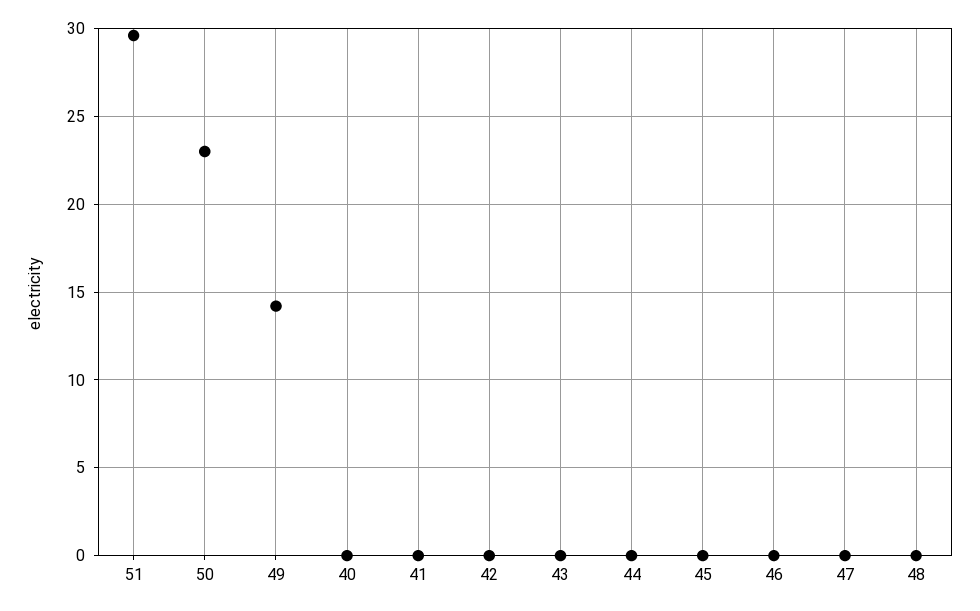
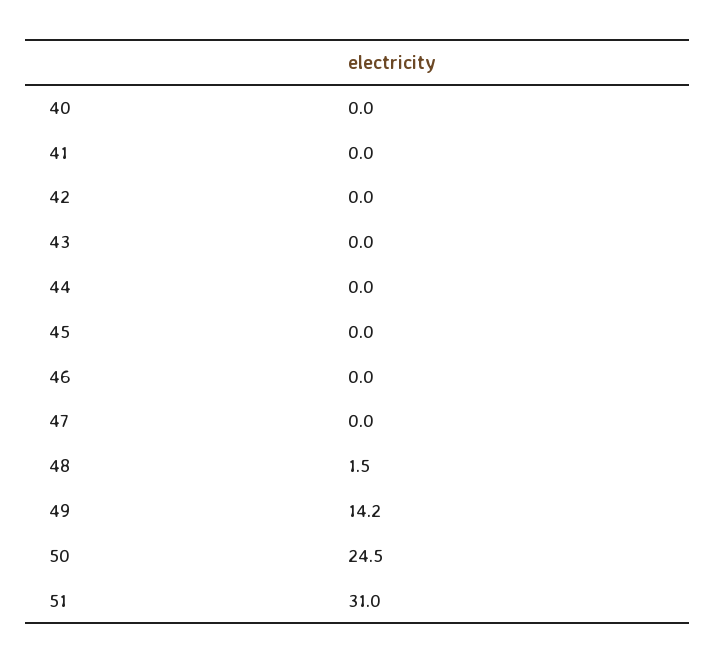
  {
-   "51": 29.5,
+   "51": 31,
-   "50": 23,
+   "50": 24.5,
    "49": 14.2,
    "40": 0,
    "41": 0,
    "42": 0,
    "43": 0,
    "44": 0,
    "45": 0,
    "46": 0,
    "47": 0,
-   "48": 0
+   "48": 1.5
  }

